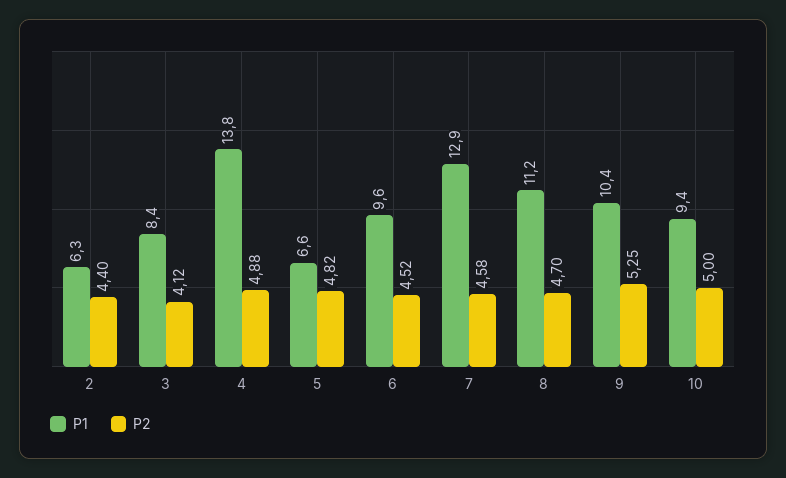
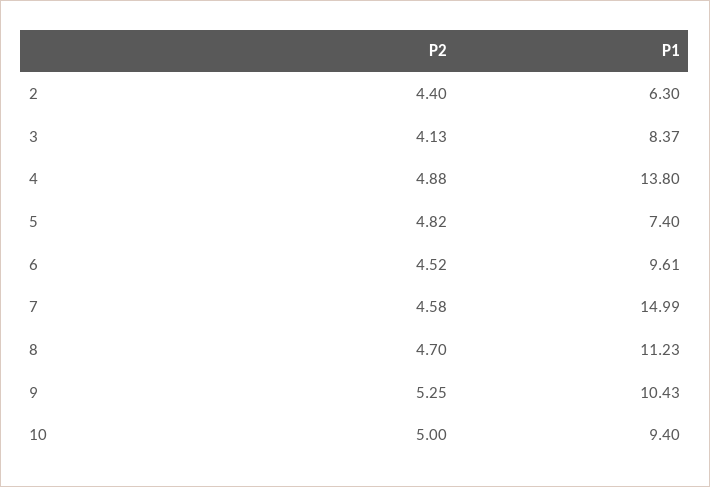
  {
    "P1": {
      "2": 6.3,
      "3": 8.37,
      "4": 13.8,
-     "5": 6.6,
+     "5": 7.4,
      "6": 9.61,
-     "7": 12.9,
+     "7": 14.99,
      "8": 11.23,
      "9": 10.43,
      "10": 9.4
    },
    "P2": {
      "2": 4.4,
-     "3": 4.12,
+     "3": 4.13,
      "4": 4.88,
      "5": 4.82,
      "6": 4.52,
      "7": 4.58,
      "8": 4.7,
      "9": 5.25,
      "10": 5
    }
  }

